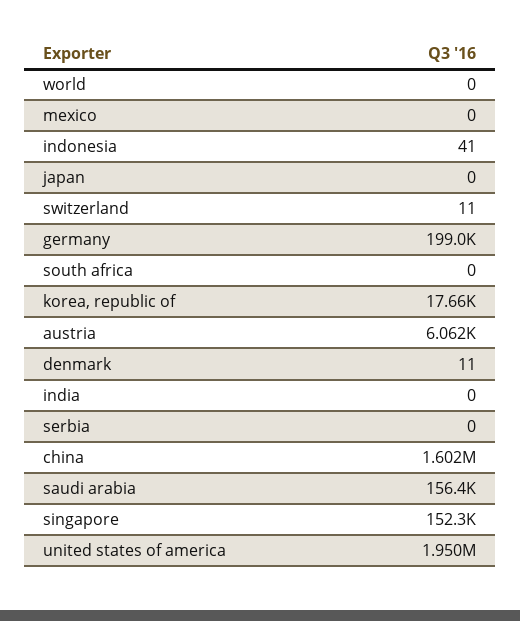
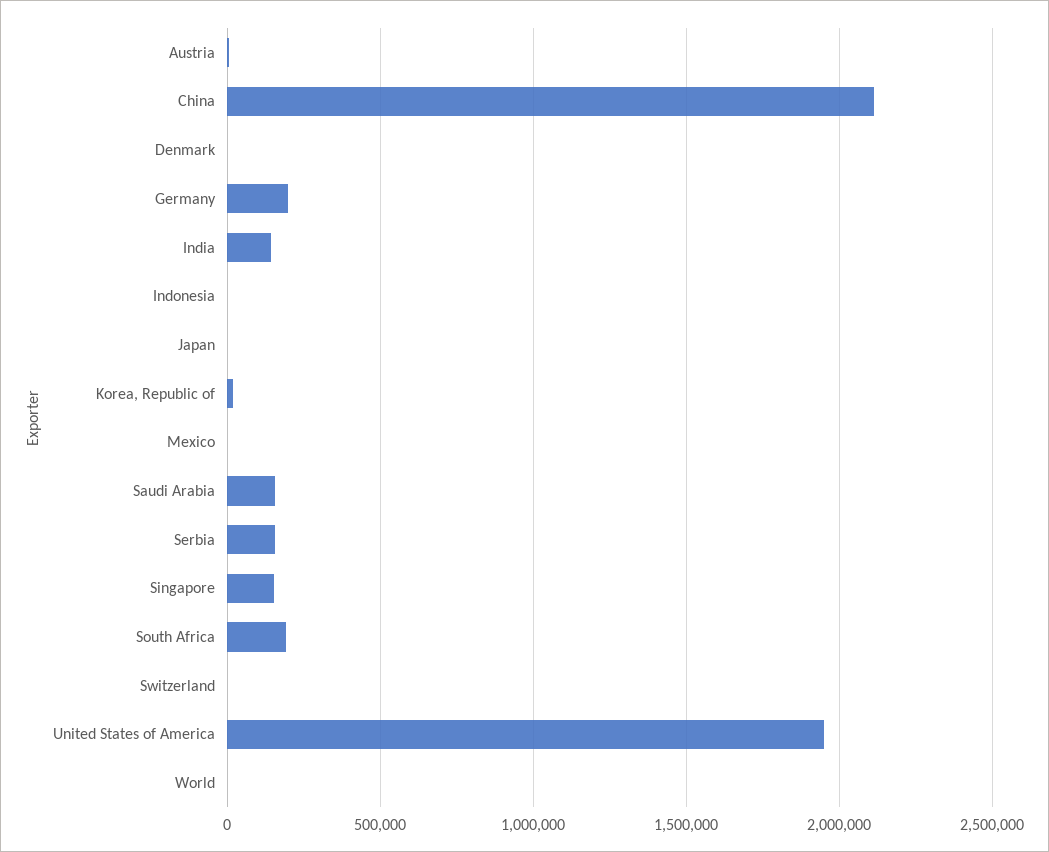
  {
    "world": 0,
    "mexico": 0,
    "indonesia": 41,
    "japan": 0,
    "switzerland": 11,
    "germany": 199000,
-   "south africa": 0,
+   "south africa": 200000,
    "korea, republic of": 17660,
    "austria": 6062,
    "denmark": 11,
-   "india": 0,
+   "india": 150000,
-   "serbia": 0,
+   "serbia": 150000,
-   "china": 1602000,
+   "china": 2100000,
    "saudi arabia": 156400,
    "singapore": 152300,
    "united states of america": 1950000
  }

